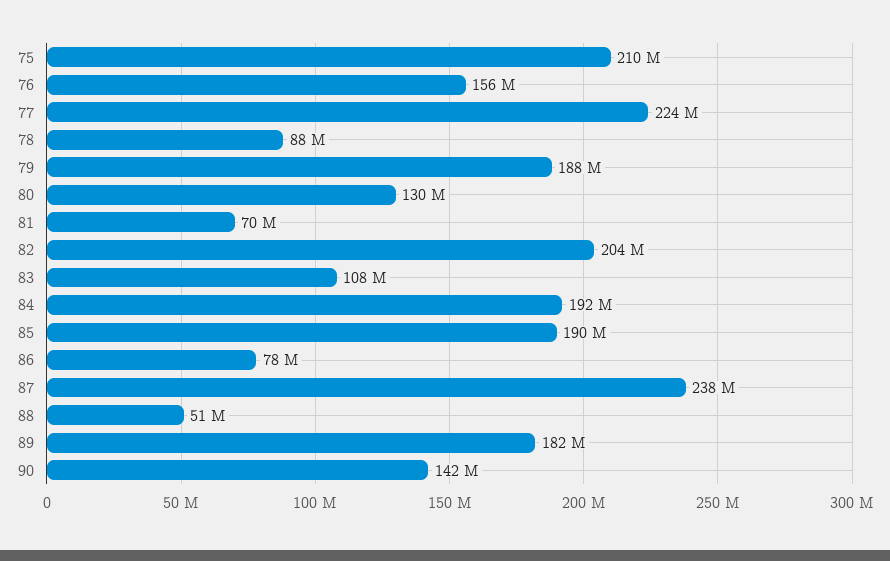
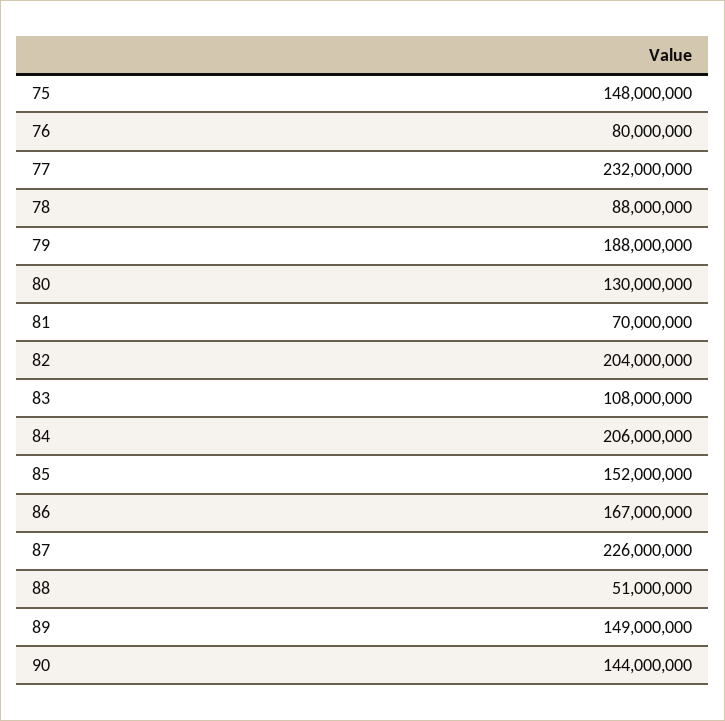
  {
-   "75": 210000000,
+   "75": 148000000,
-   "76": 156000000,
+   "76": 80000000,
-   "77": 224000000,
+   "77": 232000000,
    "78": 88000000,
    "79": 188000000,
    "80": 130000000,
    "81": 70000000,
    "82": 204000000,
    "83": 108000000,
-   "84": 192000000,
+   "84": 206000000,
-   "85": 190000000,
+   "85": 152000000,
-   "86": 78000000,
+   "86": 167000000,
-   "87": 238000000,
+   "87": 226000000,
    "88": 51000000,
-   "89": 182000000,
+   "89": 149000000,
-   "90": 142000000
+   "90": 144000000
  }

